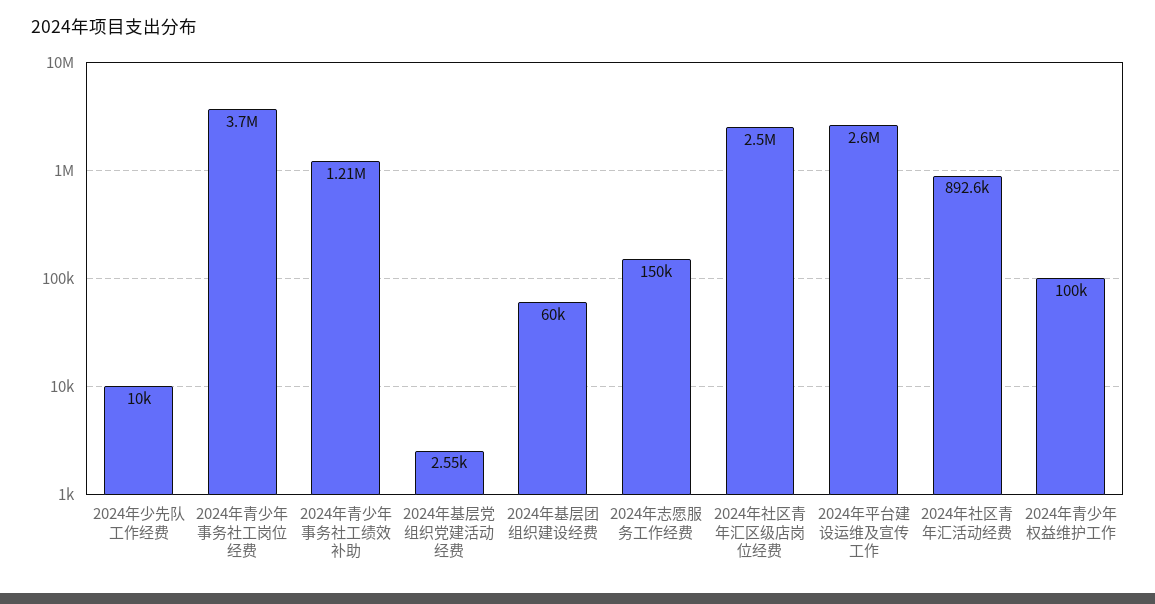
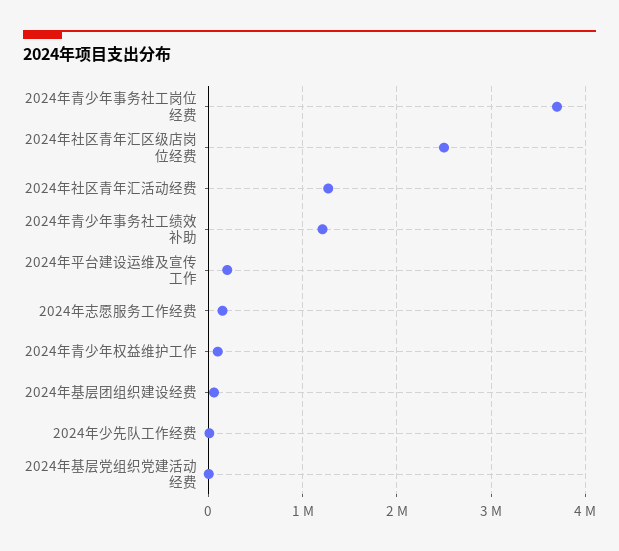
  {
    "2024年少先队工作经费": 10000,
    "2024年青少年事务社工岗位经费": 3700000,
    "2024年青少年事务社工绩效补助": 1210000,
    "2024年基层党组织党建活动经费": 2550,
    "2024年基层团组织建设经费": 60000,
    "2024年志愿服务工作经费": 150000,
    "2024年社区青年汇区级店岗位经费": 2500000,
-   "2024年平台建设运维及宣传工作": 2600000,
+   "2024年平台建设运维及宣传工作": 200000,
-   "2024年社区青年汇活动经费": 892600,
+   "2024年社区青年汇活动经费": 1300000,
    "2024年青少年权益维护工作": 100000
  }

